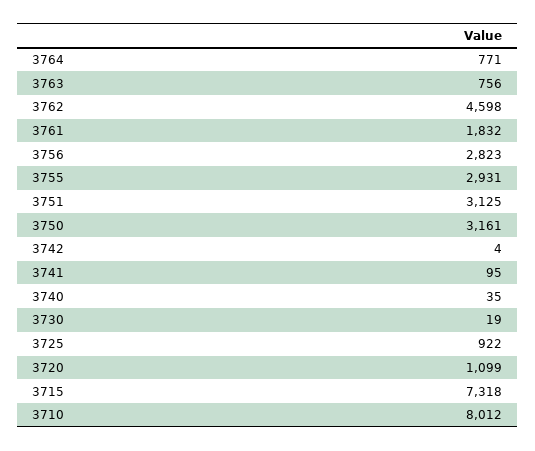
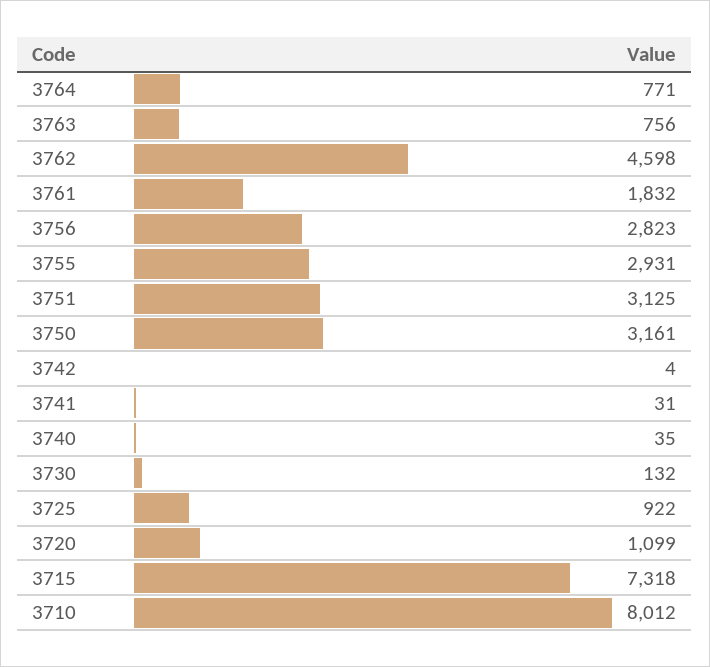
  {
    "3764": 771,
    "3763": 756,
    "3762": 4598,
    "3761": 1832,
    "3756": 2823,
    "3755": 2931,
    "3751": 3125,
    "3750": 3161,
    "3742": 4,
-   "3741": 95,
+   "3741": 31,
    "3740": 35,
-   "3730": 19,
+   "3730": 132,
    "3725": 922,
    "3720": 1099,
    "3715": 7318,
    "3710": 8012
  }

